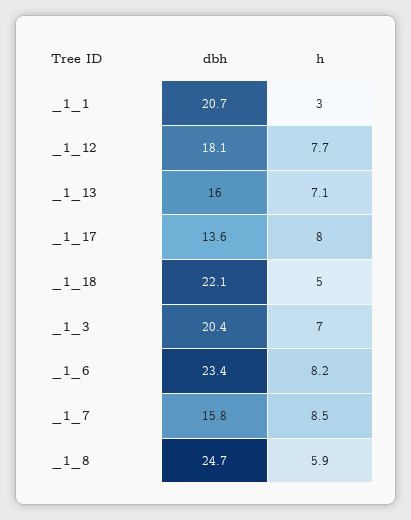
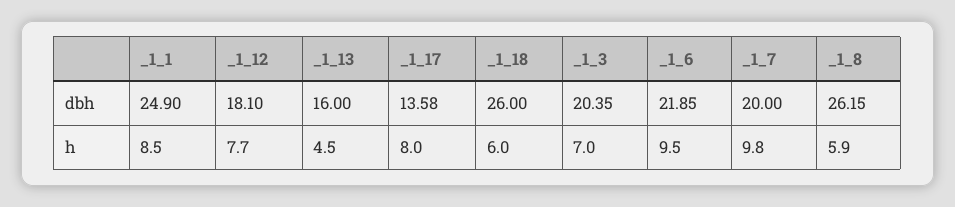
  {
    "dbh": {
-     "_1_1": 20.7,
+     "_1_1": 24.9,
      "_1_12": 18.1,
      "_1_13": 16,
      "_1_17": 13.58,
-     "_1_18": 22.1,
+     "_1_18": 26,
      "_1_3": 20.35,
-     "_1_6": 23.4,
+     "_1_6": 21.85,
-     "_1_7": 15.8,
+     "_1_7": 20,
-     "_1_8": 24.7
+     "_1_8": 26.15
    },
    "h": {
-     "_1_1": 3,
+     "_1_1": 8.5,
      "_1_12": 7.7,
-     "_1_13": 7.1,
+     "_1_13": 4.5,
      "_1_17": 8,
-     "_1_18": 5,
+     "_1_18": 6,
      "_1_3": 7,
-     "_1_6": 8.2,
+     "_1_6": 9.5,
-     "_1_7": 8.5,
+     "_1_7": 9.8,
      "_1_8": 5.9
    }
  }

